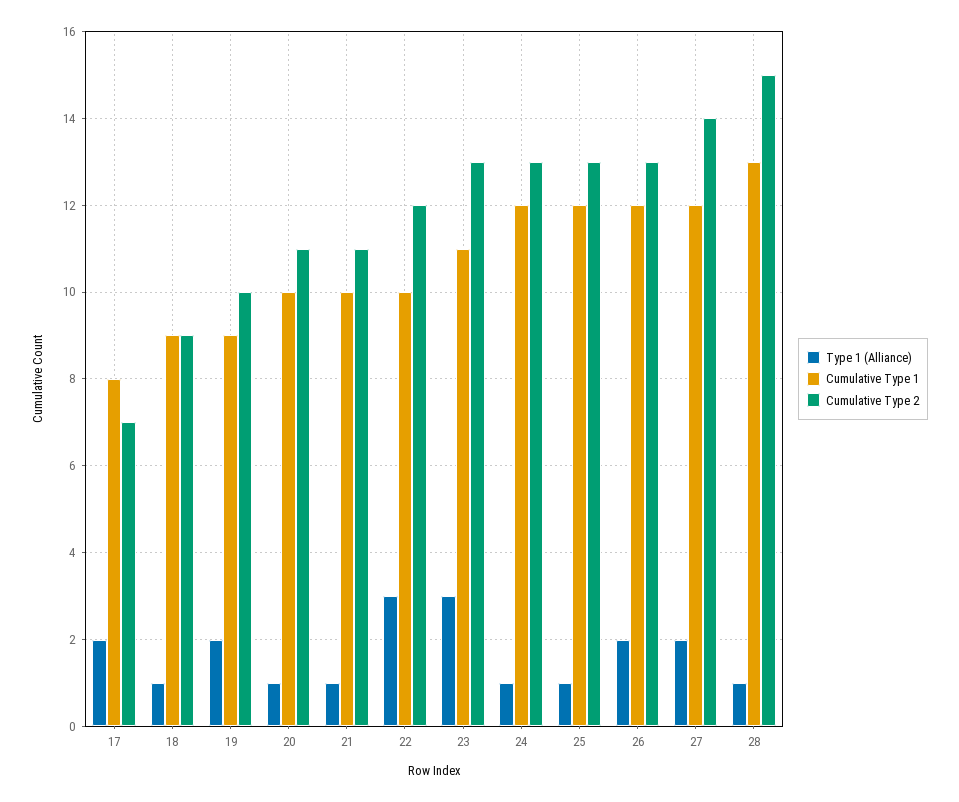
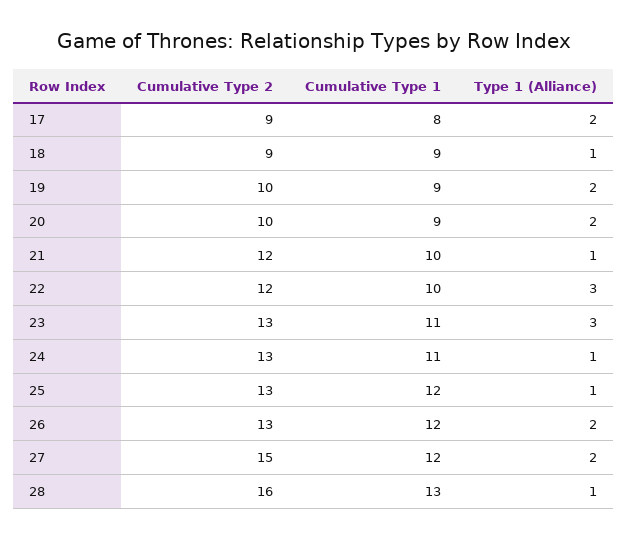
  {
    "Type 1 (Alliance)": {
      "17": 2,
      "18": 1,
      "19": 2,
-     "20": 1,
+     "20": 2,
      "21": 1,
      "22": 3,
      "23": 3,
      "24": 1,
      "25": 1,
      "26": 2,
      "27": 2,
      "28": 1
    },
    "Cumulative Type 1": {
      "17": 8,
      "18": 9,
      "19": 9,
-     "20": 10,
+     "20": 9,
      "21": 10,
      "22": 10,
      "23": 11,
-     "24": 12,
+     "24": 11,
      "25": 12,
      "26": 12,
      "27": 12,
      "28": 13
    },
    "Cumulative Type 2": {
-     "17": 7,
+     "17": 9,
      "18": 9,
      "19": 10,
-     "20": 11,
+     "20": 10,
-     "21": 11,
+     "21": 12,
      "22": 12,
      "23": 13,
      "24": 13,
      "25": 13,
      "26": 13,
-     "27": 14,
+     "27": 15,
-     "28": 15
+     "28": 16
    }
  }

